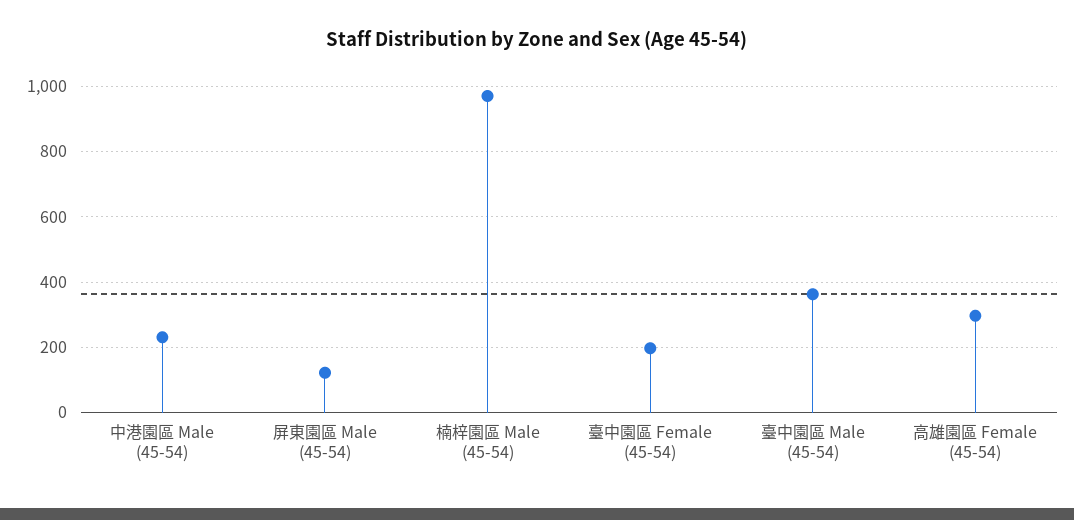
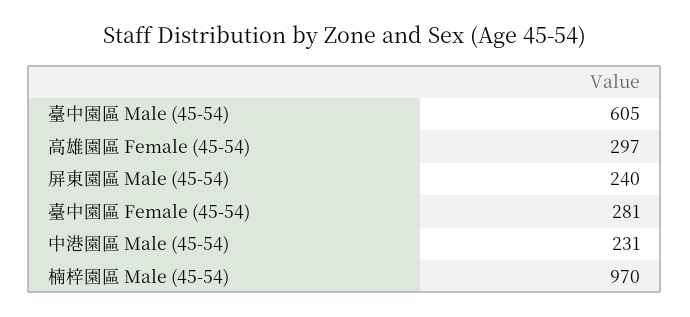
  {
    "中港園區 Male (45-54)": 231,
-   "屏東園區 Male (45-54)": 120,
+   "屏東園區 Male (45-54)": 240,
    "楠梓園區 Male (45-54)": 970,
-   "臺中園區 Female (45-54)": 200,
+   "臺中園區 Female (45-54)": 281,
-   "臺中園區 Male (45-54)": 360,
+   "臺中園區 Male (45-54)": 605,
    "高雄園區 Female (45-54)": 297
  }

